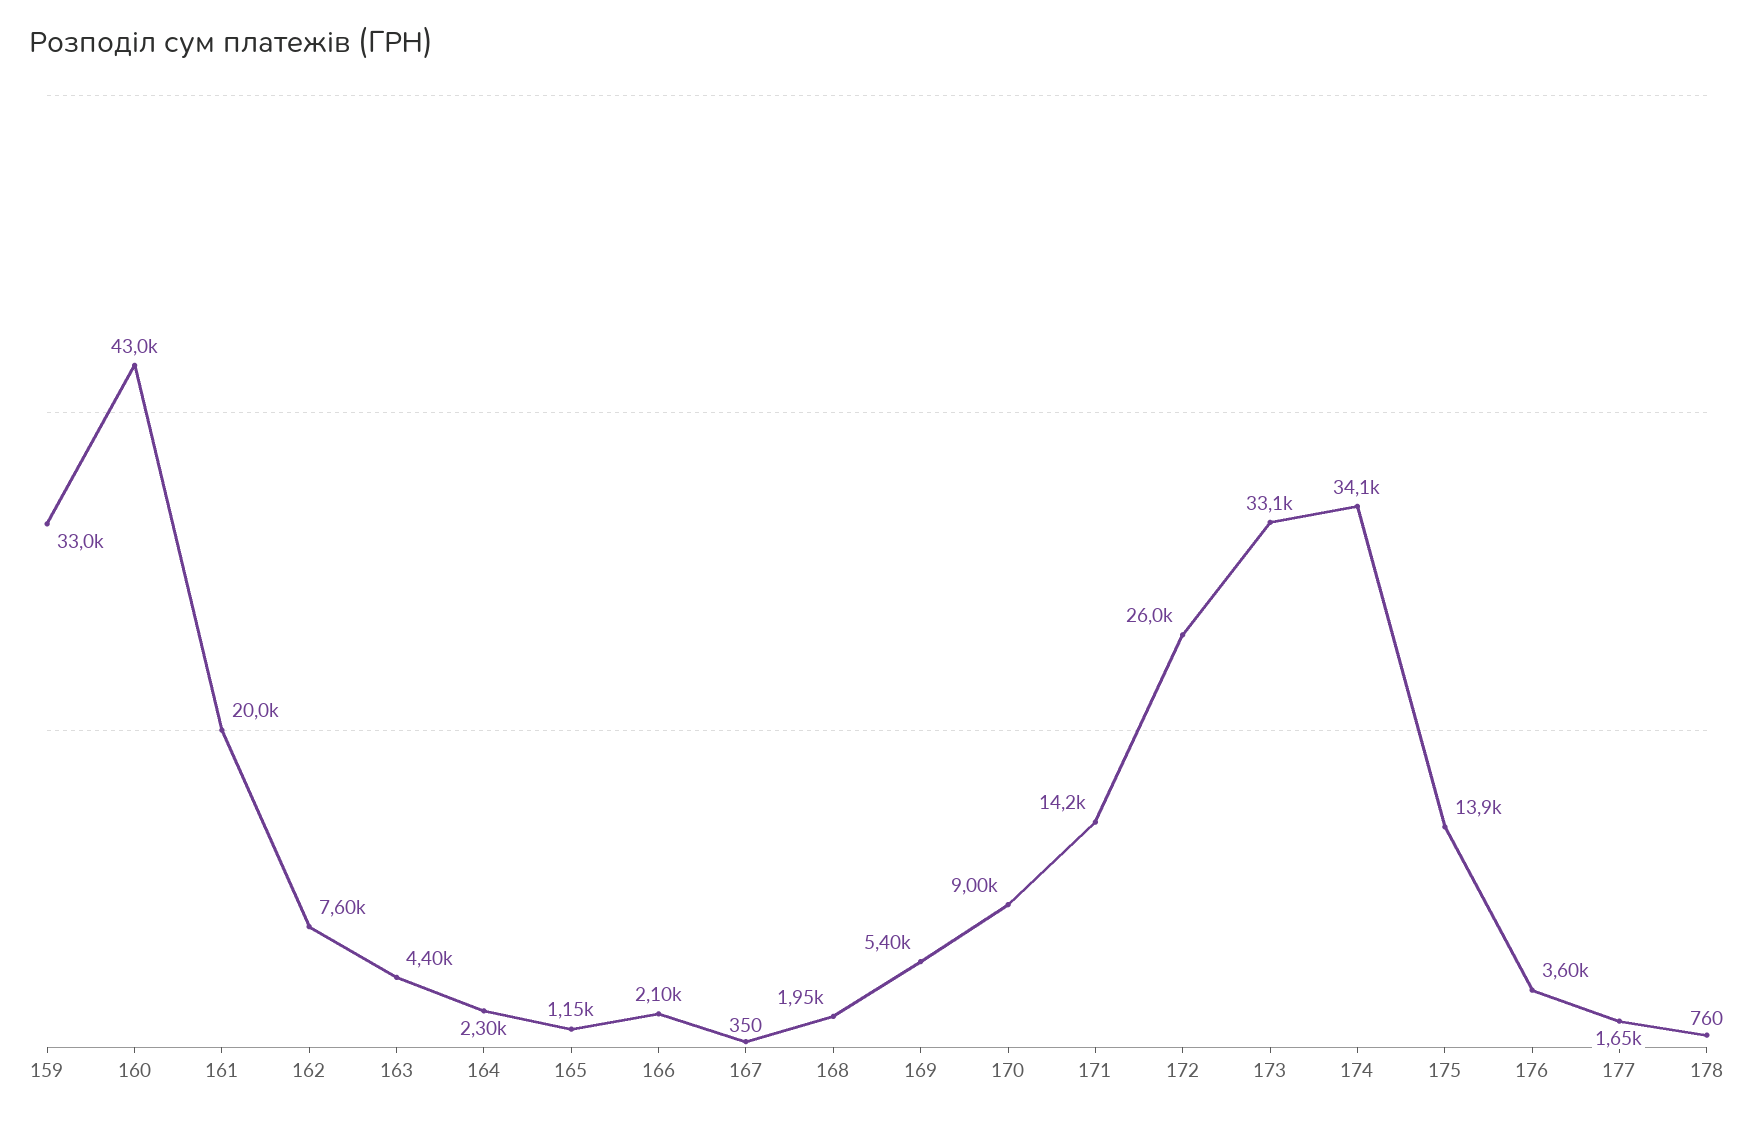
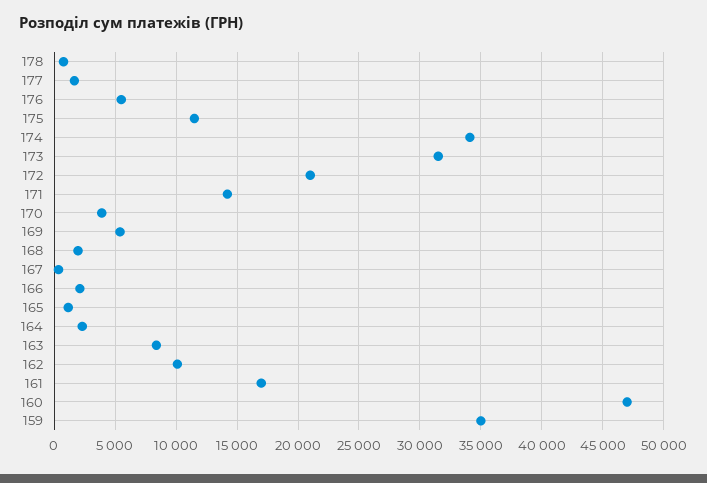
  {
-   "159": 33000,
+   "159": 35000,
-   "160": 43000,
+   "160": 47000,
-   "161": 20000,
+   "161": 17000,
-   "162": 7600,
+   "162": 10000,
-   "163": 4400,
+   "163": 8500,
    "164": 2300,
    "165": 1150,
    "166": 2100,
    "167": 350,
    "168": 1950,
    "169": 5400,
-   "170": 9000,
+   "170": 4000,
    "171": 14200,
-   "172": 26000,
+   "172": 21000,
-   "173": 33100,
+   "173": 31500,
    "174": 34100,
-   "175": 13900,
+   "175": 11500,
-   "176": 3600,
+   "176": 5500,
    "177": 1650,
    "178": 760
  }

